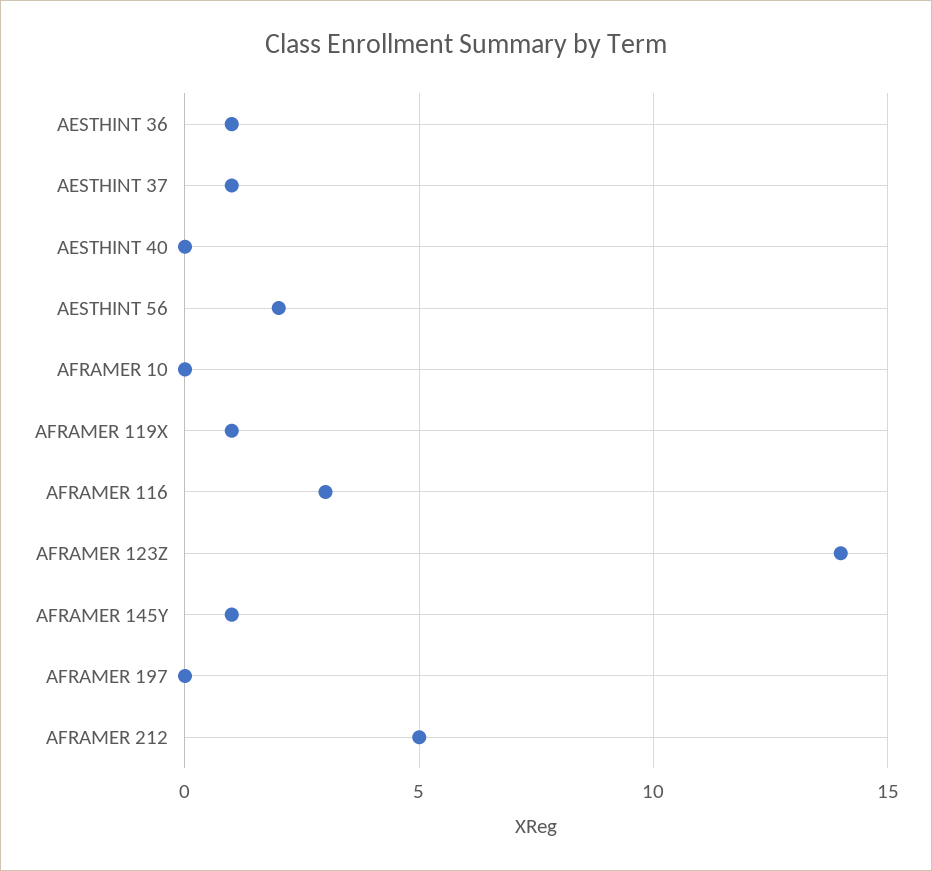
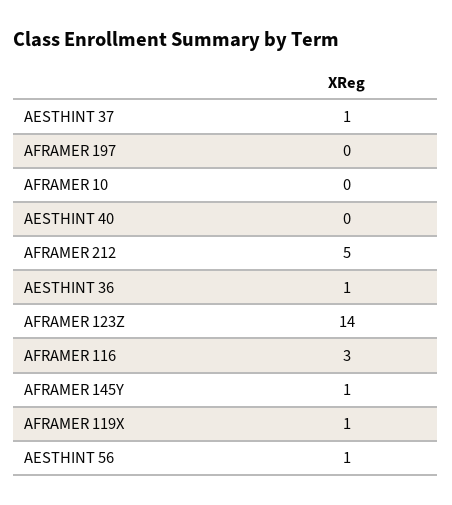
  {
    "AESTHINT 36": 1,
    "AESTHINT 37": 1,
    "AESTHINT 40": 0,
-   "AESTHINT 56": 2,
+   "AESTHINT 56": 1,
    "AFRAMER 10": 0,
    "AFRAMER 119X": 1,
    "AFRAMER 116": 3,
    "AFRAMER 123Z": 14,
    "AFRAMER 145Y": 1,
    "AFRAMER 197": 0,
    "AFRAMER 212": 5
  }

